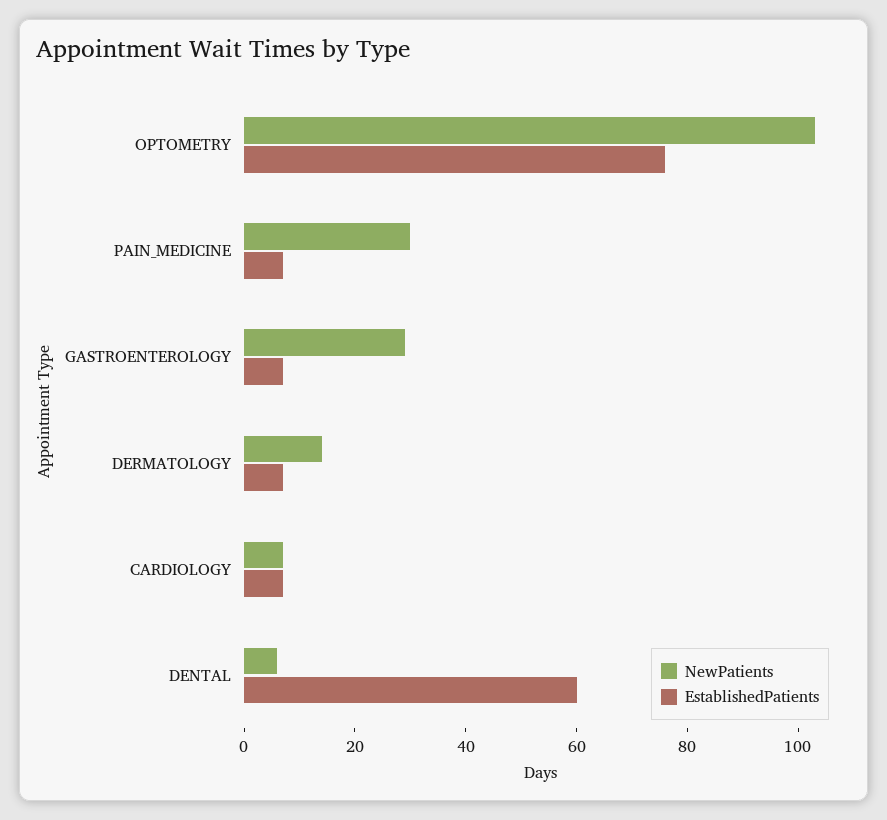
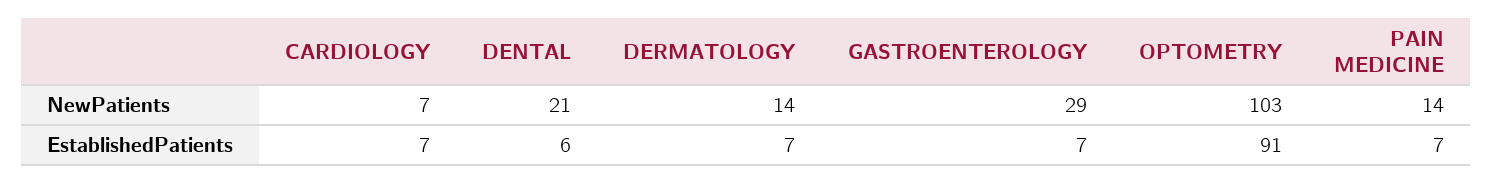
  {
    "NewPatients": {
      "OPTOMETRY": 103,
-     "PAIN_MEDICINE": 30,
+     "PAIN_MEDICINE": 14,
      "GASTROENTEROLOGY": 29,
      "DERMATOLOGY": 14,
      "CARDIOLOGY": 7,
-     "DENTAL": 5
+     "DENTAL": 21
    },
    "EstablishedPatients": {
-     "OPTOMETRY": 75,
+     "OPTOMETRY": 91,
      "PAIN_MEDICINE": 7,
      "GASTROENTEROLOGY": 7,
      "DERMATOLOGY": 7,
      "CARDIOLOGY": 7,
-     "DENTAL": 60
+     "DENTAL": 6
    }
  }

